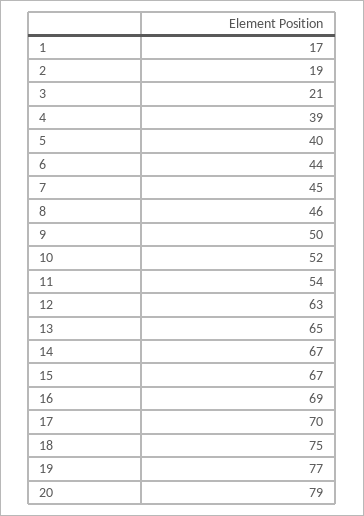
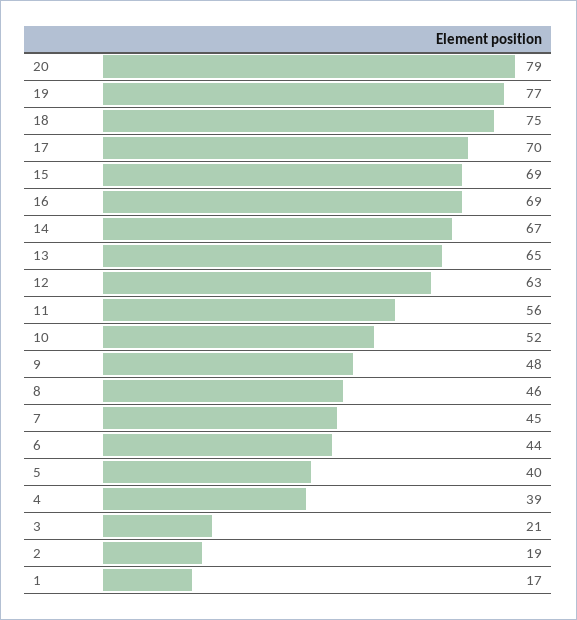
  {
    "1": 17,
    "2": 19,
    "3": 21,
    "4": 39,
    "5": 40,
    "6": 44,
    "7": 45,
    "8": 46,
-   "9": 50,
+   "9": 48,
    "10": 52,
-   "11": 54,
+   "11": 56,
    "12": 63,
    "13": 65,
    "14": 67,
-   "15": 67,
+   "15": 69,
    "16": 69,
    "17": 70,
    "18": 75,
    "19": 77,
    "20": 79
  }

